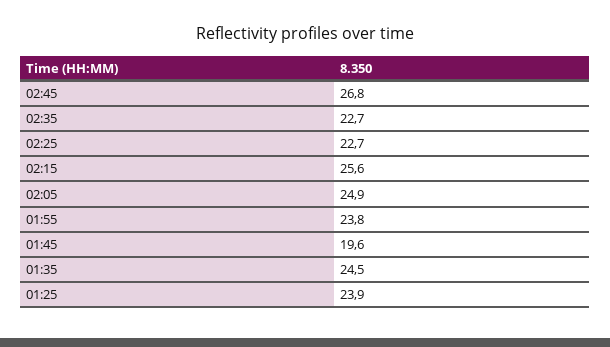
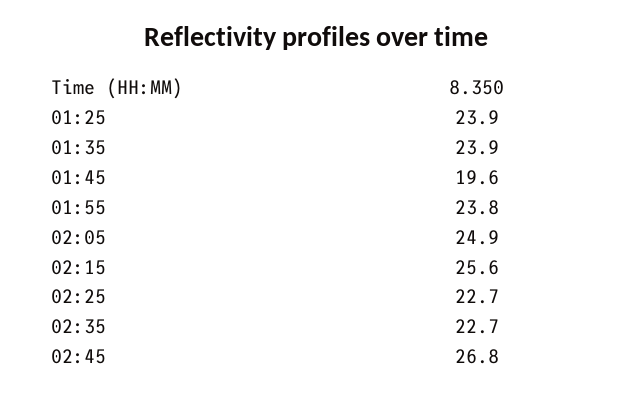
  {
    "02:45": 26.8,
    "02:35": 22.7,
    "02:25": 22.7,
    "02:15": 25.6,
    "02:05": 24.9,
    "01:55": 23.8,
    "01:45": 19.6,
-   "01:35": 24.5,
+   "01:35": 23.9,
    "01:25": 23.9
  }

